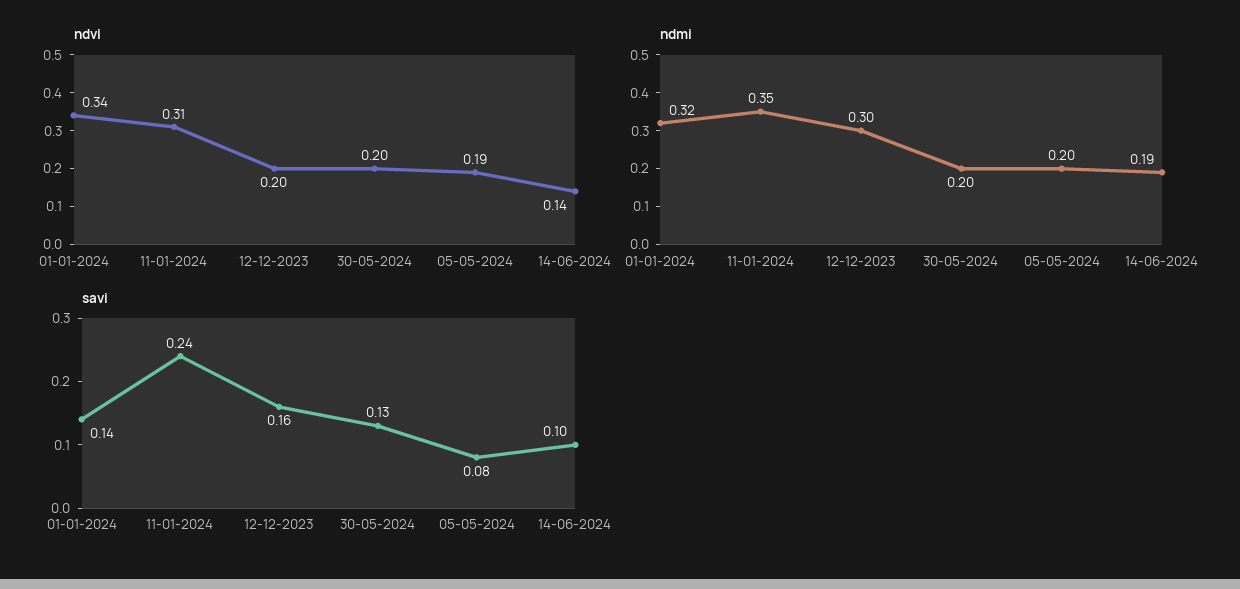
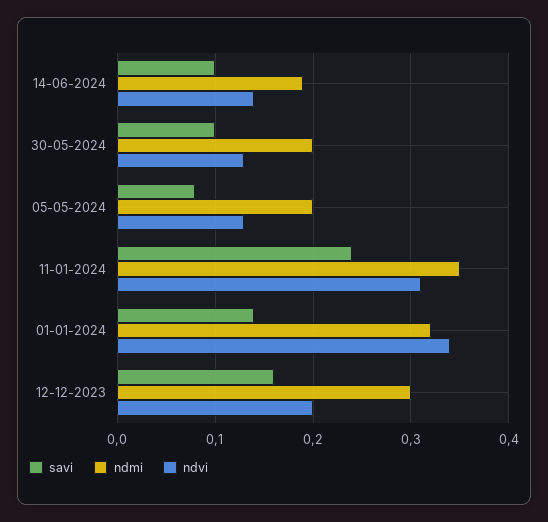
  {
    "ndvi": {
      "01-01-2024": 0.34,
      "11-01-2024": 0.31,
      "12-12-2023": 0.2,
-     "30-05-2024": 0.2,
+     "30-05-2024": 0.13,
-     "05-05-2024": 0.19,
+     "05-05-2024": 0.13,
      "14-06-2024": 0.14
    },
    "ndmi": {
      "01-01-2024": 0.32,
      "11-01-2024": 0.35,
      "12-12-2023": 0.3,
      "30-05-2024": 0.2,
      "05-05-2024": 0.2,
      "14-06-2024": 0.19
    },
    "savi": {
      "01-01-2024": 0.14,
      "11-01-2024": 0.24,
      "12-12-2023": 0.16,
-     "30-05-2024": 0.13,
+     "30-05-2024": 0.1,
      "05-05-2024": 0.08,
      "14-06-2024": 0.1
    }
  }

